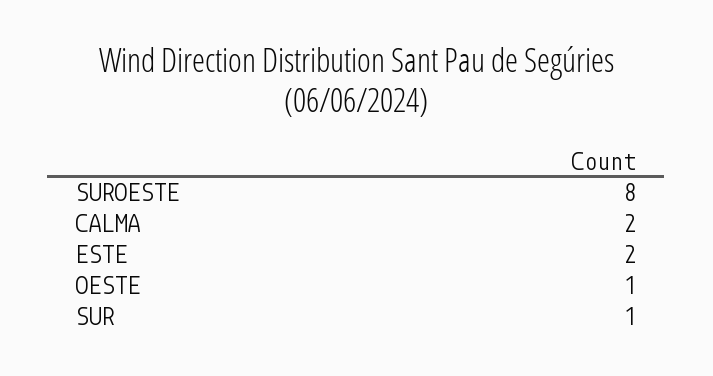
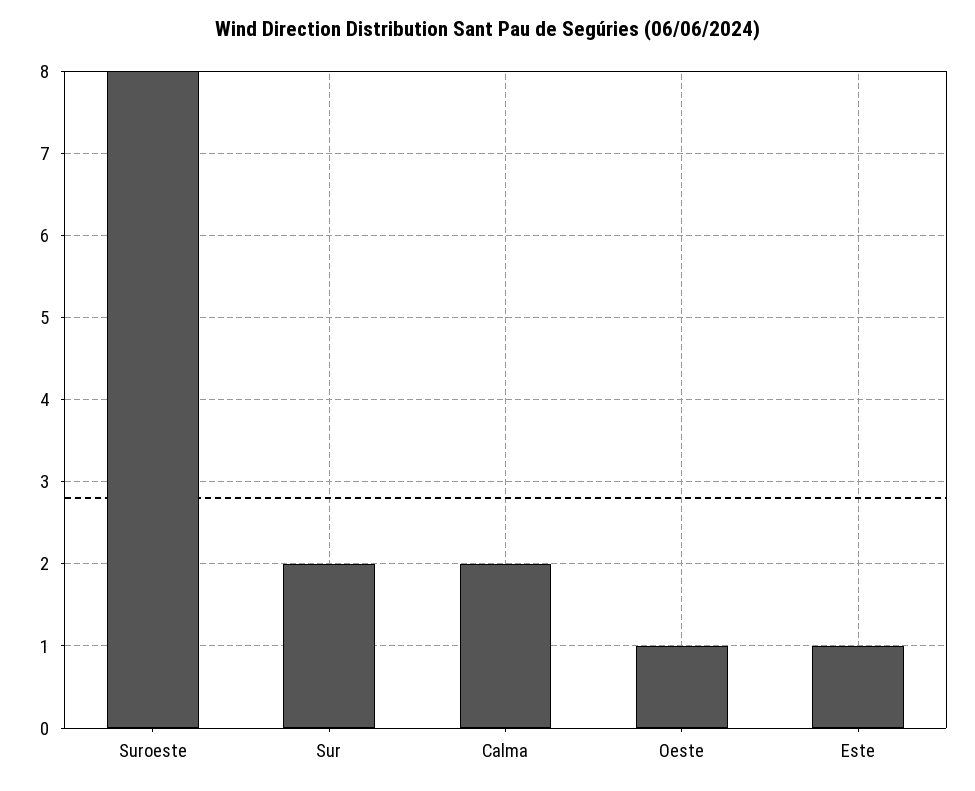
  {
    "SUROESTE": 8,
    "CALMA": 2,
-   "ESTE": 2,
+   "ESTE": 1,
    "OESTE": 1,
-   "SUR": 1
+   "SUR": 2
  }

